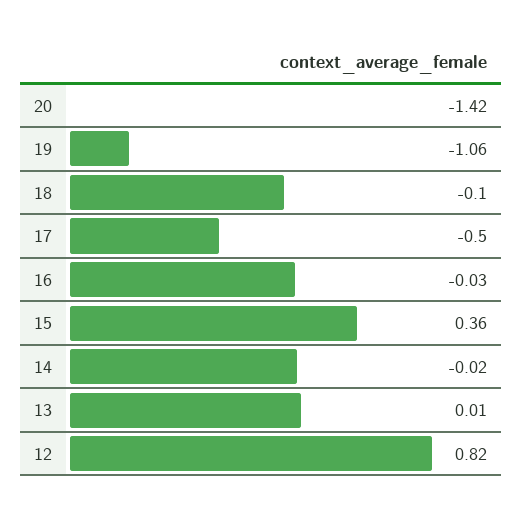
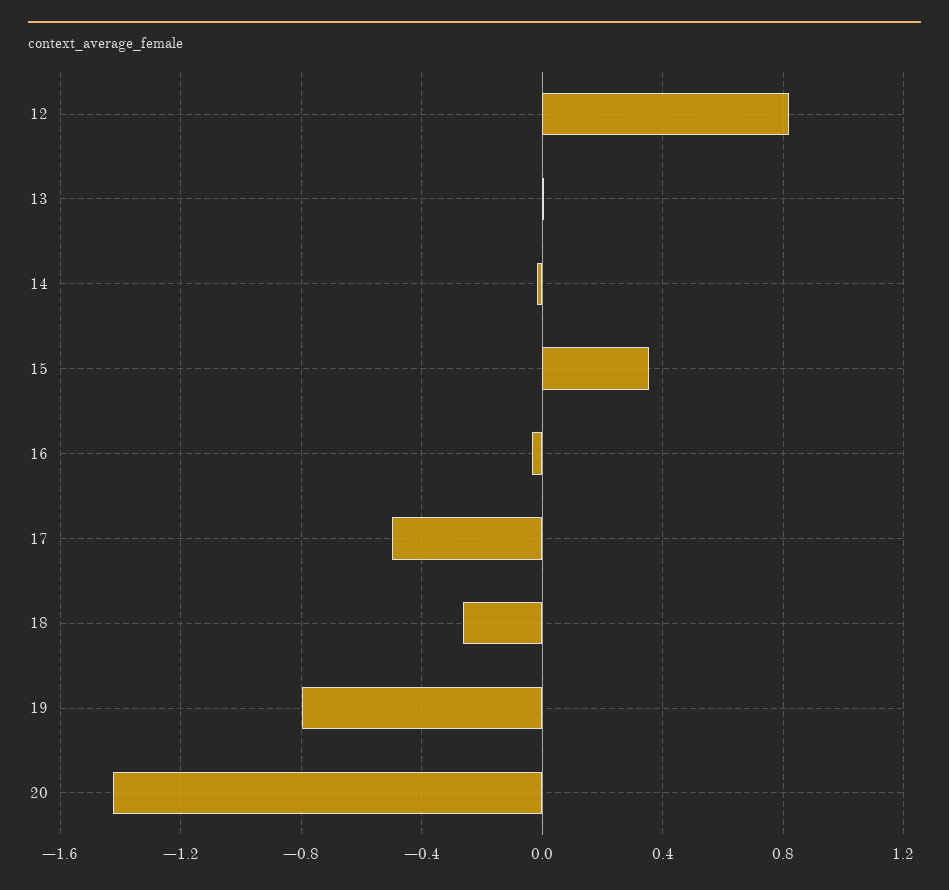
  {
    "20": -1.42,
-   "19": -1.06,
+   "19": -0.8,
-   "18": -0.1,
+   "18": -0.25,
    "17": -0.5,
    "16": -0.03,
    "15": 0.36,
    "14": -0.02,
    "13": 0.01,
    "12": 0.82
  }

